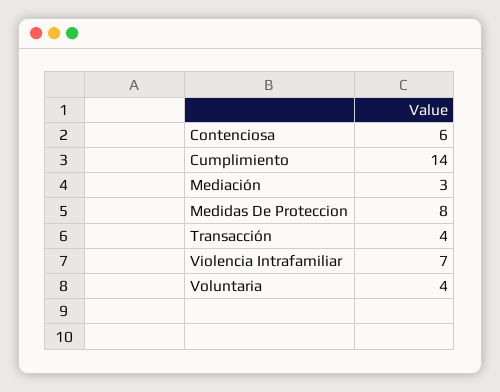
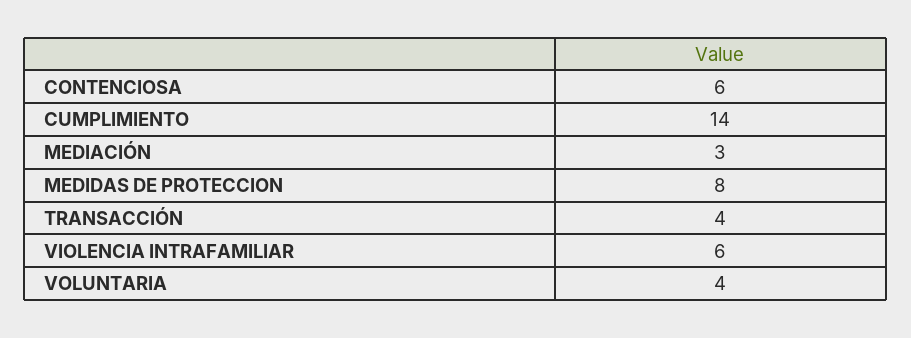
  {
    "Contenciosa": 6,
    "Cumplimiento": 14,
    "Mediación": 3,
    "Medidas De Proteccion": 8,
    "Transacción": 4,
-   "Violencia Intrafamiliar": 7,
+   "Violencia Intrafamiliar": 6,
    "Voluntaria": 4
  }

